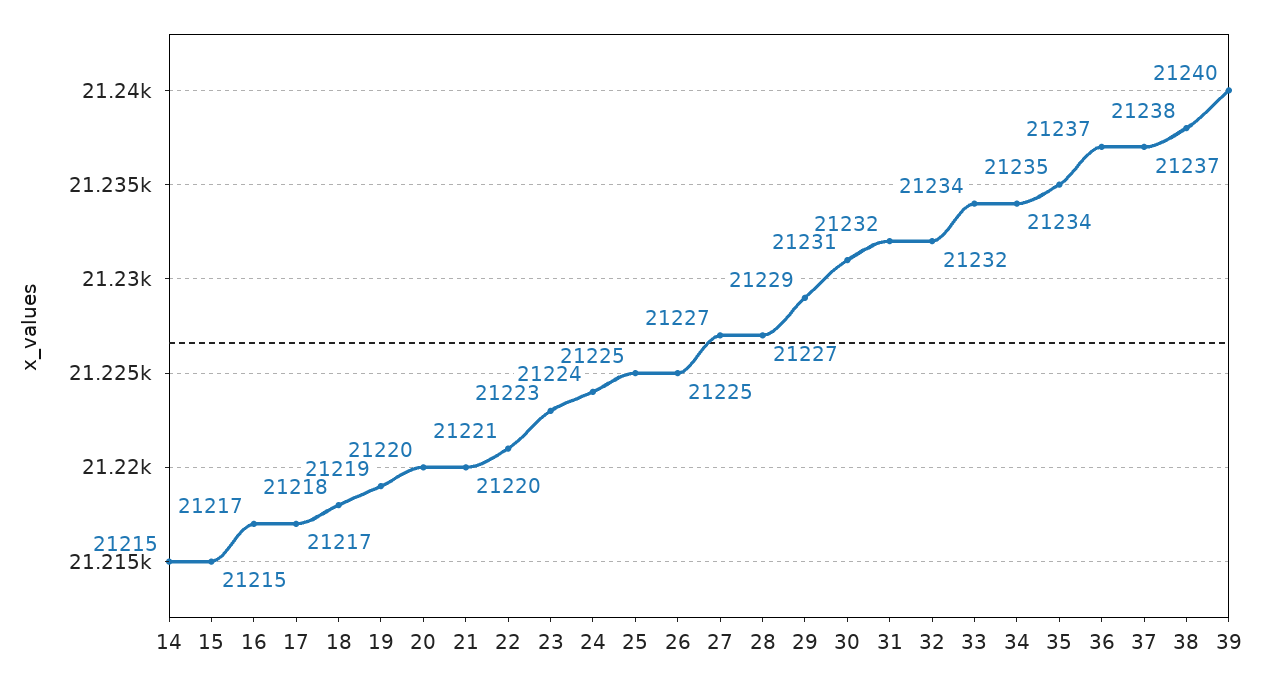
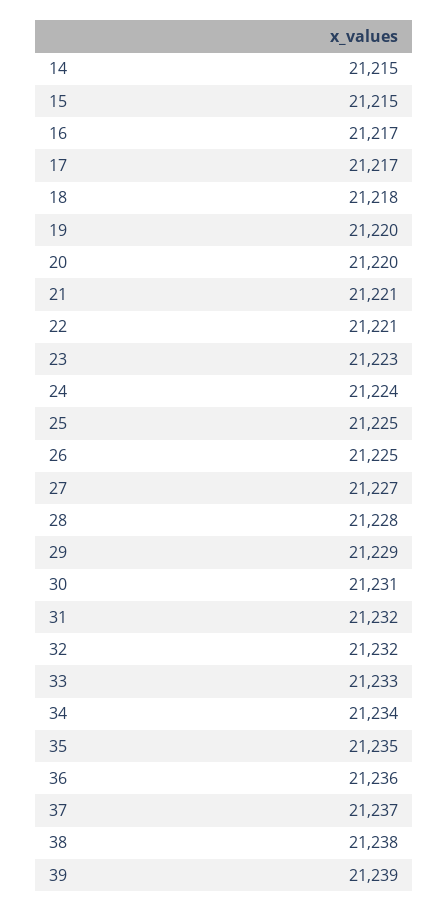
  {
    "14": 21215,
    "15": 21215,
    "16": 21217,
    "17": 21217,
    "18": 21218,
-   "19": 21219,
+   "19": 21220,
    "20": 21220,
-   "21": 21220,
+   "21": 21221,
    "22": 21221,
    "23": 21223,
    "24": 21224,
    "25": 21225,
    "26": 21225,
    "27": 21227,
-   "28": 21227,
+   "28": 21228,
    "29": 21229,
    "30": 21231,
    "31": 21232,
    "32": 21232,
-   "33": 21234,
+   "33": 21233,
    "34": 21234,
    "35": 21235,
-   "36": 21237,
+   "36": 21236,
    "37": 21237,
    "38": 21238,
-   "39": 21240
+   "39": 21239
  }

